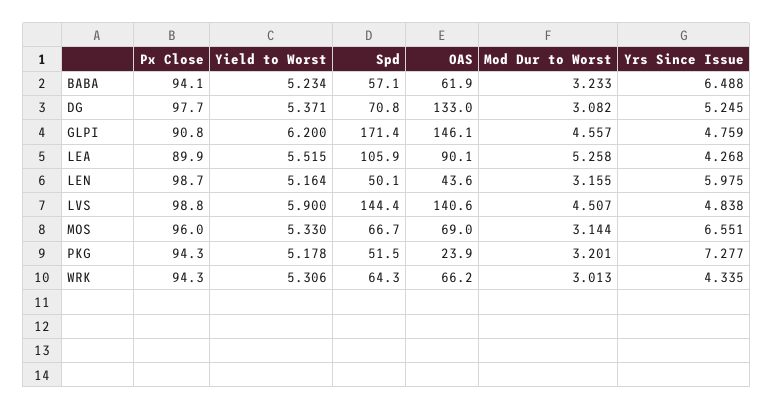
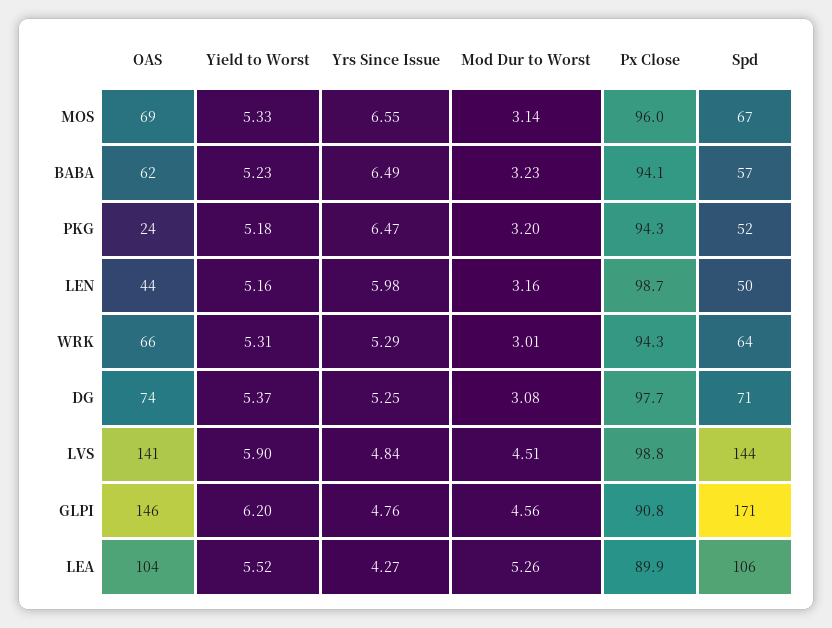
  {
    "Px Close": {
      "BABA": 94.1,
      "DG": 97.7,
      "GLPI": 90.8,
      "LEA": 89.9,
      "LEN": 98.7,
      "LVS": 98.8,
      "MOS": 96,
      "PKG": 94.3,
      "WRK": 94.3
    },
    "Yield to Worst": {
      "BABA": 5.234,
      "DG": 5.371,
      "GLPI": 6.2,
      "LEA": 5.515,
      "LEN": 5.164,
      "LVS": 5.9,
      "MOS": 5.33,
      "PKG": 5.178,
      "WRK": 5.306
    },
    "Spd": {
      "BABA": 57.1,
      "DG": 70.8,
      "GLPI": 171.4,
      "LEA": 105.9,
      "LEN": 50.1,
      "LVS": 144.4,
      "MOS": 66.7,
      "PKG": 51.5,
      "WRK": 64.3
    },
    "OAS": {
      "BABA": 61.9,
-     "DG": 133,
+     "DG": 74,
      "GLPI": 146.1,
-     "LEA": 90.1,
+     "LEA": 104,
      "LEN": 43.6,
      "LVS": 140.6,
      "MOS": 69,
      "PKG": 23.9,
      "WRK": 66.2
    },
    "Mod Dur to Worst": {
      "BABA": 3.233,
      "DG": 3.082,
      "GLPI": 4.557,
      "LEA": 5.258,
      "LEN": 3.155,
      "LVS": 4.507,
      "MOS": 3.144,
      "PKG": 3.201,
      "WRK": 3.013
    },
    "Yrs Since Issue": {
      "BABA": 6.488,
      "DG": 5.245,
      "GLPI": 4.759,
      "LEA": 4.268,
      "LEN": 5.975,
      "LVS": 4.838,
      "MOS": 6.551,
-     "PKG": 7.277,
+     "PKG": 6.47,
-     "WRK": 4.335
+     "WRK": 5.29
    }
  }

